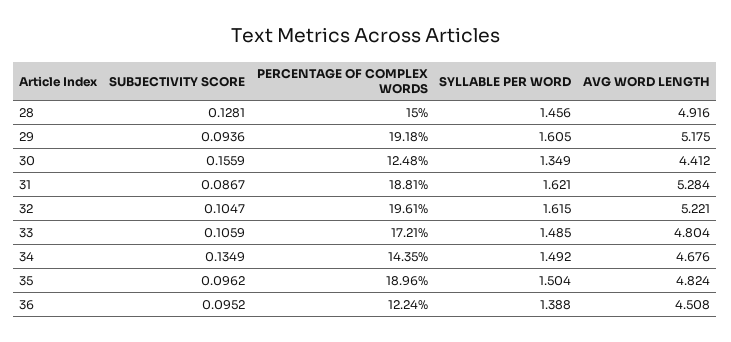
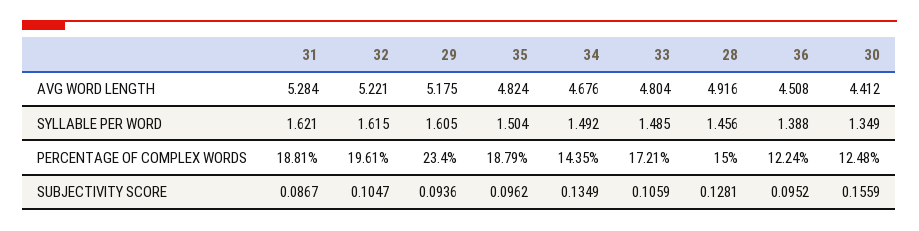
  {
    "SUBJECTIVITY SCORE": {
      "28": 0.1281,
      "29": 0.0936,
      "30": 0.1559,
      "31": 0.0867,
      "32": 0.1047,
      "33": 0.1059,
      "34": 0.1349,
      "35": 0.0962,
      "36": 0.0952
    },
    "PERCENTAGE OF COMPLEX WORDS": {
      "28": 15,
-     "29": 19.18,
+     "29": 23.4,
      "30": 12.48,
      "31": 18.81,
      "32": 19.61,
      "33": 17.21,
      "34": 14.35,
-     "35": 18.96,
+     "35": 18.79,
      "36": 12.24
    },
    "SYLLABLE PER WORD": {
      "28": 1.456,
      "29": 1.605,
      "30": 1.349,
      "31": 1.621,
      "32": 1.615,
      "33": 1.485,
      "34": 1.492,
      "35": 1.504,
      "36": 1.388
    },
    "AVG WORD LENGTH": {
      "28": 4.916,
      "29": 5.175,
      "30": 4.412,
      "31": 5.284,
      "32": 5.221,
      "33": 4.804,
      "34": 4.676,
      "35": 4.824,
      "36": 4.508
    }
  }

